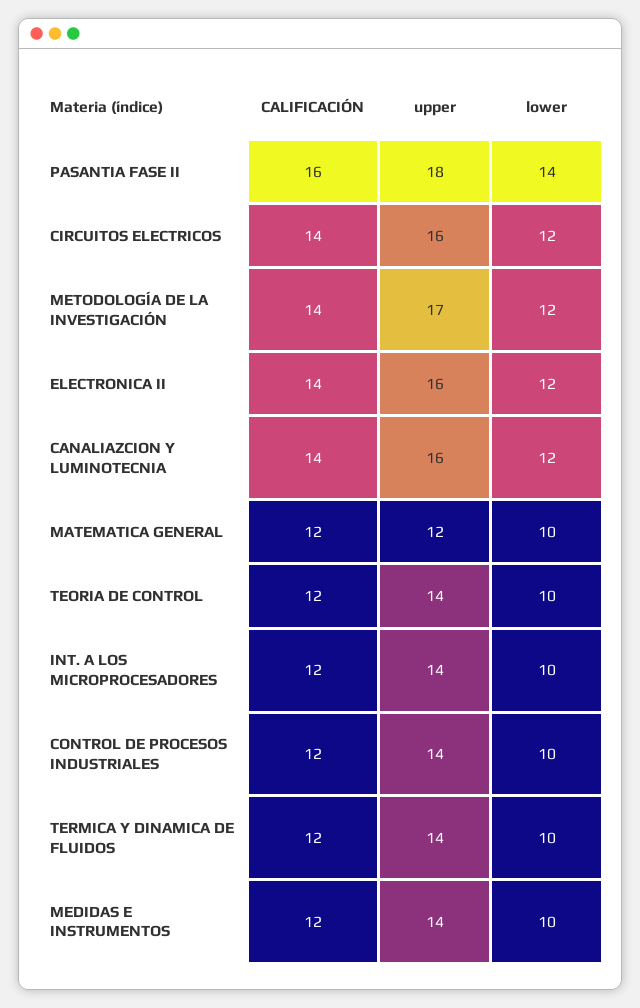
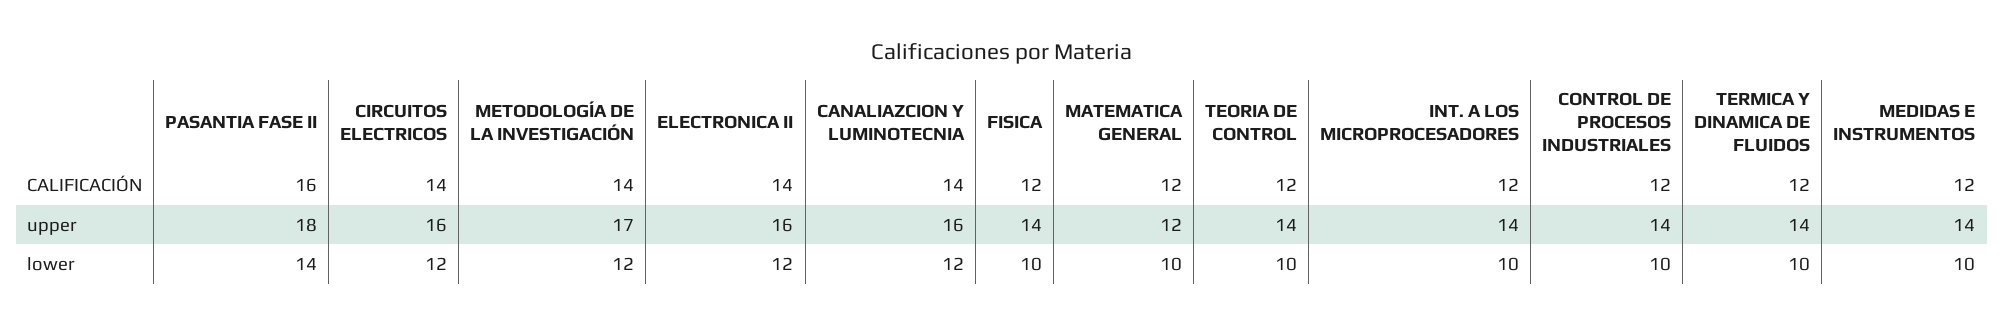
  {
    "CALIFICACIÓN": {
      "PASANTIA FASE II": 16,
      "CIRCUITOS ELECTRICOS": 14,
      "METODOLOGÍA DE LA INVESTIGACIÓN": 14,
      "ELECTRONICA II": 14,
      "CANALIAZCION Y LUMINOTECNIA": 14,
      "MATEMATICA GENERAL": 12,
      "TEORIA DE CONTROL": 12,
      "INT. A LOS MICROPROCESADORES": 12,
      "CONTROL DE PROCESOS INDUSTRIALES": 12,
      "TERMICA Y DINAMICA DE FLUIDOS": 12,
-     "MEDIDAS E INSTRUMENTOS": 12
+     "MEDIDAS E INSTRUMENTOS": 12,
+     "FISICA": 12
    },
    "upper": {
      "PASANTIA FASE II": 18,
      "CIRCUITOS ELECTRICOS": 16,
      "METODOLOGÍA DE LA INVESTIGACIÓN": 17,
      "ELECTRONICA II": 16,
      "CANALIAZCION Y LUMINOTECNIA": 16,
      "MATEMATICA GENERAL": 12,
      "TEORIA DE CONTROL": 14,
      "INT. A LOS MICROPROCESADORES": 14,
      "CONTROL DE PROCESOS INDUSTRIALES": 14,
      "TERMICA Y DINAMICA DE FLUIDOS": 14,
-     "MEDIDAS E INSTRUMENTOS": 14
+     "MEDIDAS E INSTRUMENTOS": 14,
+     "FISICA": 14
    },
    "lower": {
      "PASANTIA FASE II": 14,
      "CIRCUITOS ELECTRICOS": 12,
      "METODOLOGÍA DE LA INVESTIGACIÓN": 12,
      "ELECTRONICA II": 12,
      "CANALIAZCION Y LUMINOTECNIA": 12,
      "MATEMATICA GENERAL": 10,
      "TEORIA DE CONTROL": 10,
      "INT. A LOS MICROPROCESADORES": 10,
      "CONTROL DE PROCESOS INDUSTRIALES": 10,
      "TERMICA Y DINAMICA DE FLUIDOS": 10,
-     "MEDIDAS E INSTRUMENTOS": 10
+     "MEDIDAS E INSTRUMENTOS": 10,
+     "FISICA": 10
    }
  }

